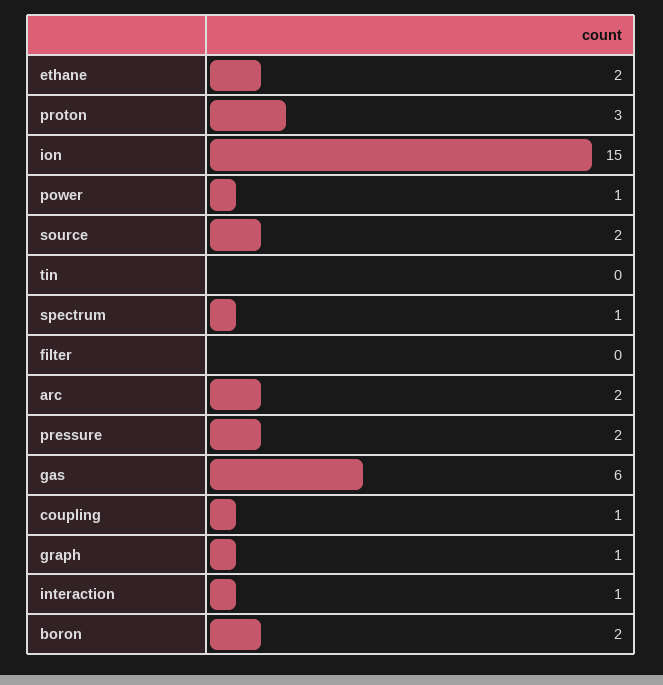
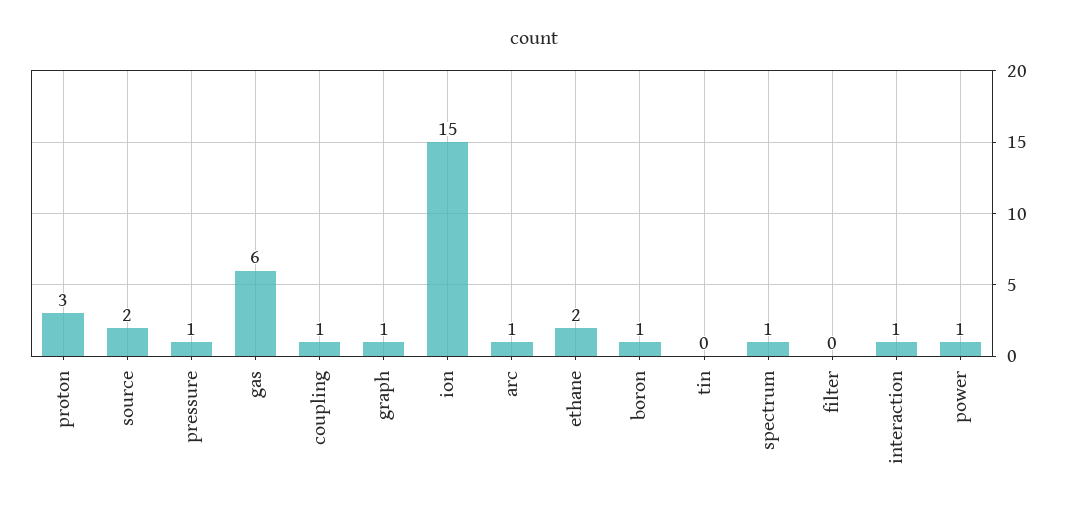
  {
    "ethane": 2,
    "proton": 3,
    "ion": 15,
    "power": 1,
    "source": 2,
    "tin": 0,
    "spectrum": 1,
    "filter": 0,
-   "arc": 2,
+   "arc": 1,
-   "pressure": 2,
+   "pressure": 1,
    "gas": 6,
    "coupling": 1,
    "graph": 1,
    "interaction": 1,
-   "boron": 2
+   "boron": 1
  }

